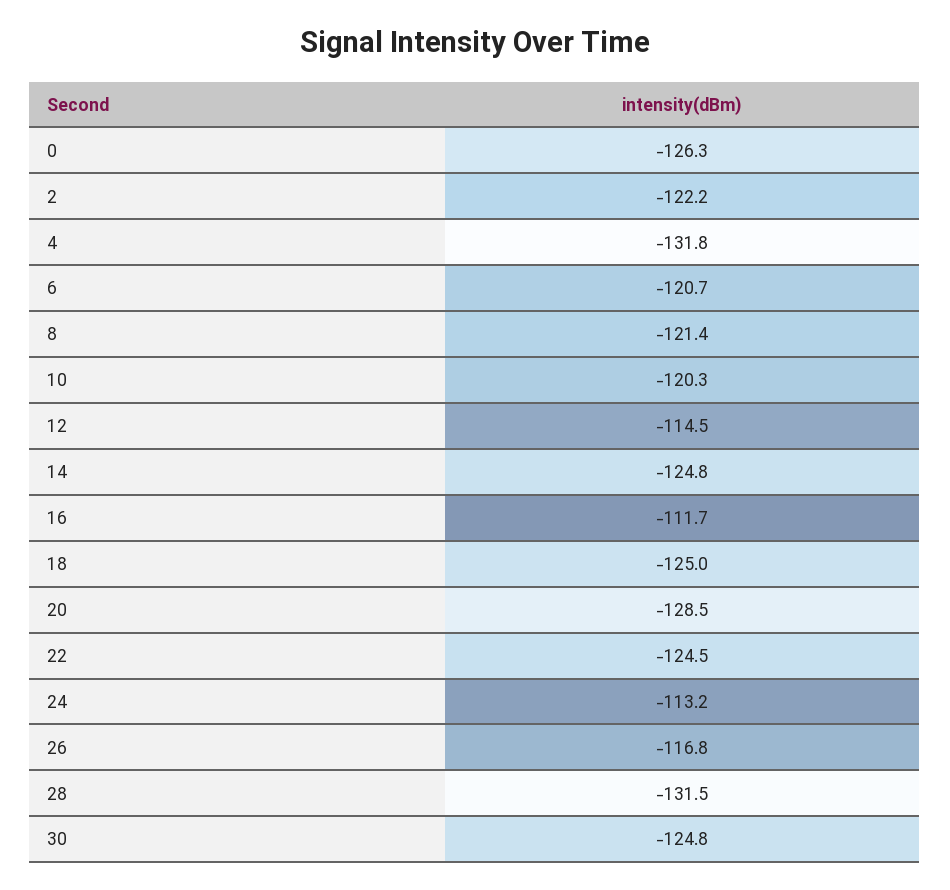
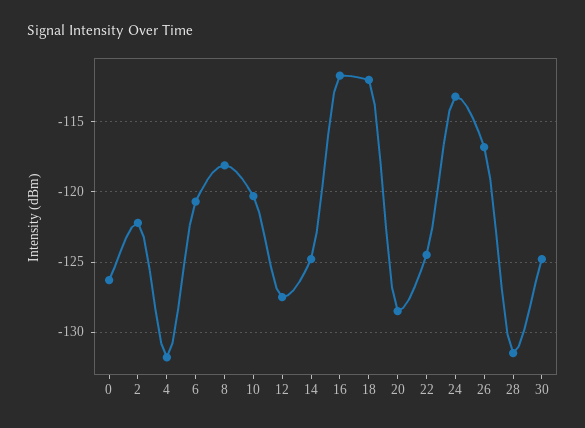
  {
    "0": -126.3,
    "2": -122.2,
    "4": -131.8,
    "6": -120.7,
-   "8": -121.4,
+   "8": -118,
    "10": -120.3,
-   "12": -114.5,
+   "12": -127.5,
    "14": -124.8,
    "16": -111.7,
-   "18": -125,
+   "18": -112,
    "20": -128.5,
    "22": -124.5,
    "24": -113.2,
    "26": -116.8,
    "28": -131.5,
    "30": -124.8
  }

